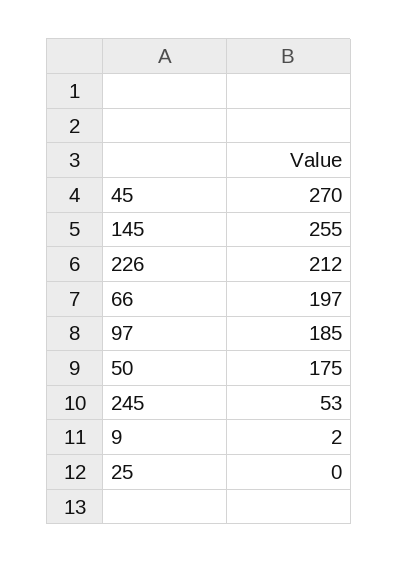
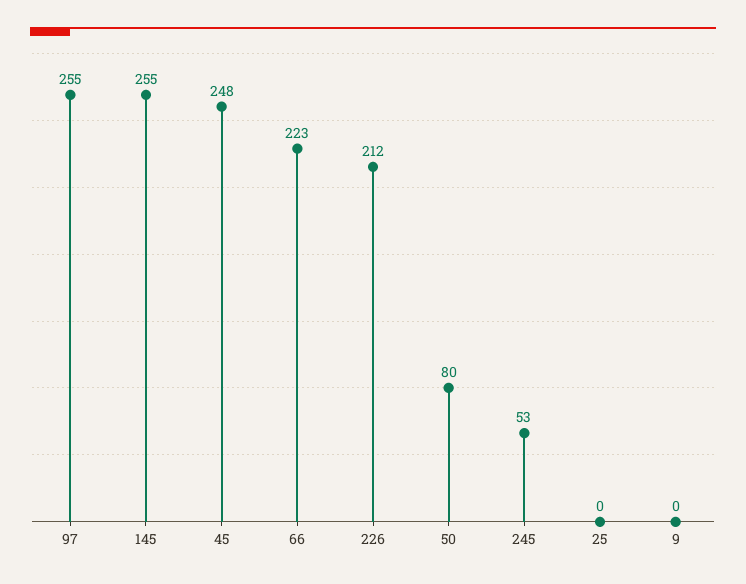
  {
-   "45": 270,
+   "45": 248,
    "145": 255,
    "226": 212,
-   "66": 197,
+   "66": 223,
-   "97": 185,
+   "97": 255,
-   "50": 175,
+   "50": 80,
    "245": 53,
-   "9": 2,
+   "9": 0,
    "25": 0
  }

